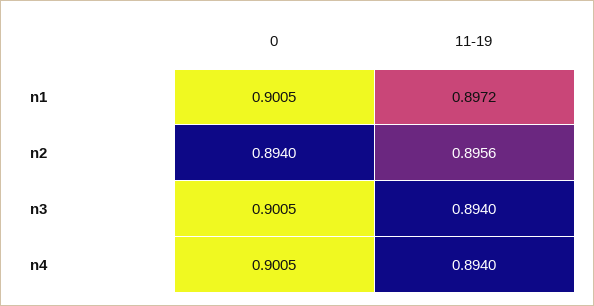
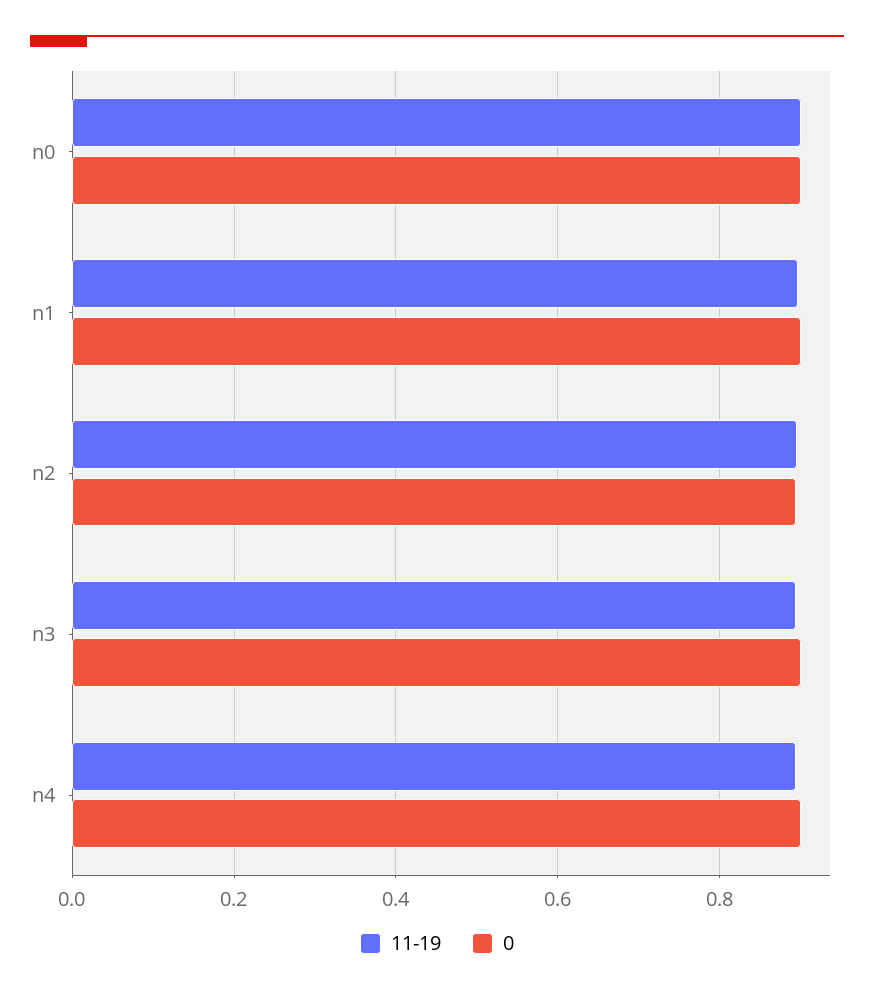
  {
    "0": {
      "n1": 0.9005,
      "n2": 0.894,
      "n3": 0.9005,
-     "n4": 0.9005
+     "n4": 0.9005,
+     "n0": 0.9
    },
    "11-19": {
      "n1": 0.8972,
      "n2": 0.8956,
      "n3": 0.894,
-     "n4": 0.894
+     "n4": 0.894,
+     "n0": 0.9
    }
  }

